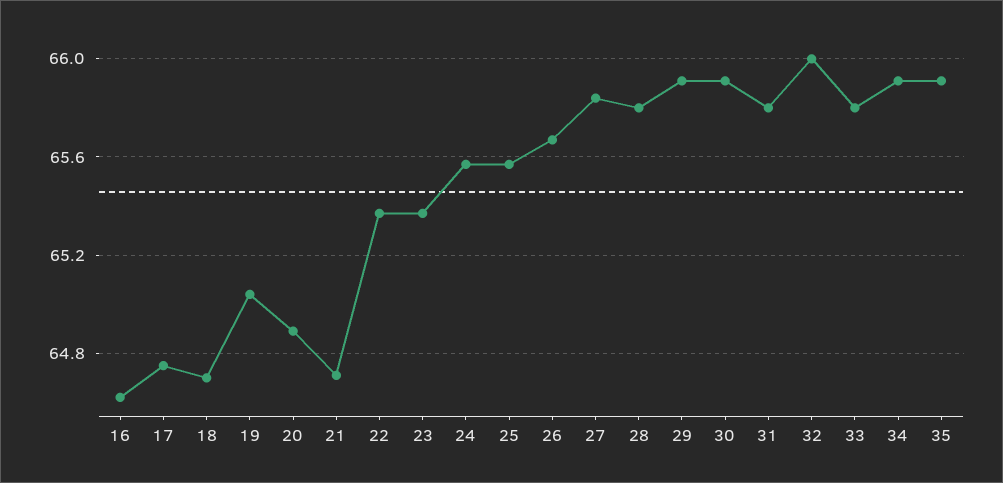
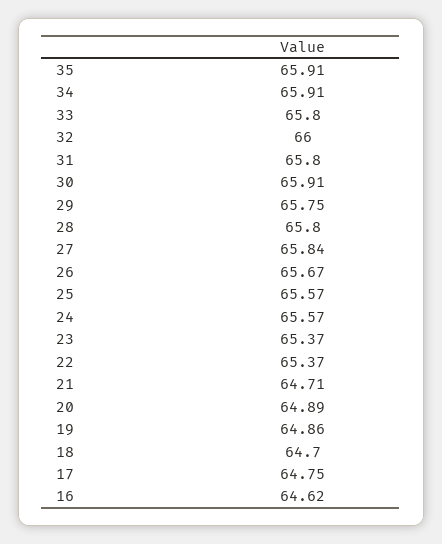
  {
    "16": 64.62,
    "17": 64.75,
    "18": 64.7,
-   "19": 65.05,
+   "19": 64.86,
    "20": 64.89,
    "21": 64.71,
    "22": 65.37,
    "23": 65.37,
    "24": 65.57,
    "25": 65.57,
    "26": 65.67,
    "27": 65.84,
    "28": 65.8,
-   "29": 65.9,
+   "29": 65.75,
    "30": 65.91,
    "31": 65.8,
    "32": 66,
    "33": 65.8,
    "34": 65.91,
    "35": 65.91
  }

